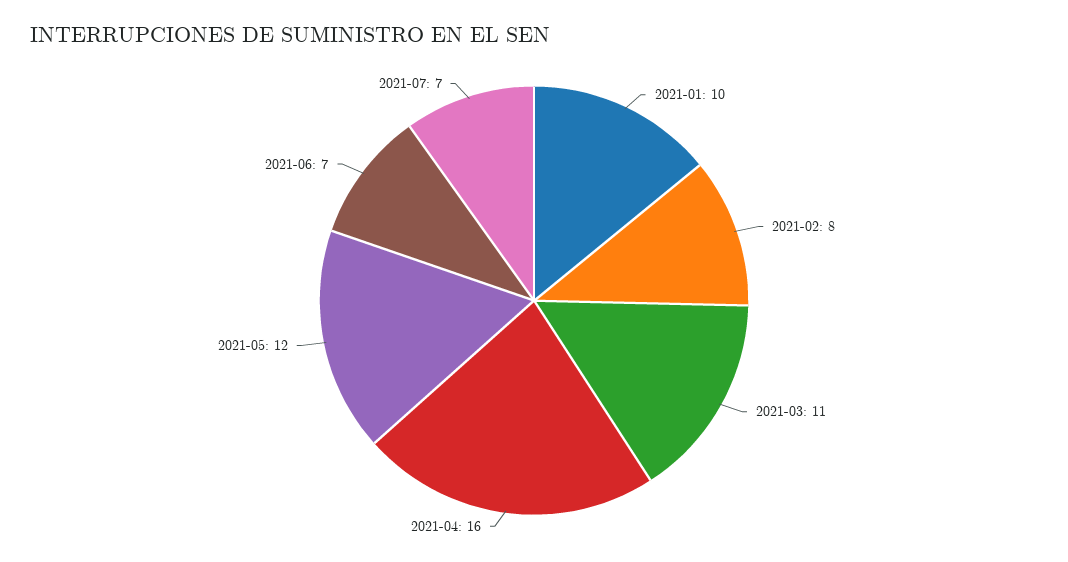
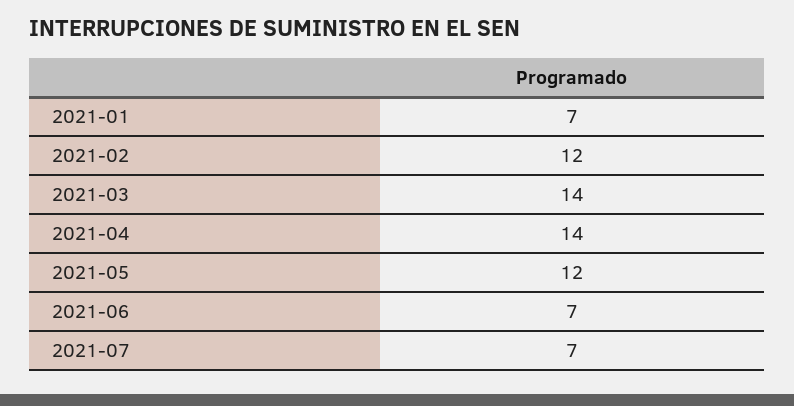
  {
-   "2021-01": 10,
+   "2021-01": 7,
-   "2021-02": 8,
+   "2021-02": 12,
-   "2021-03": 11,
+   "2021-03": 14,
-   "2021-04": 16,
+   "2021-04": 14,
    "2021-05": 12,
    "2021-06": 7,
    "2021-07": 7
  }

